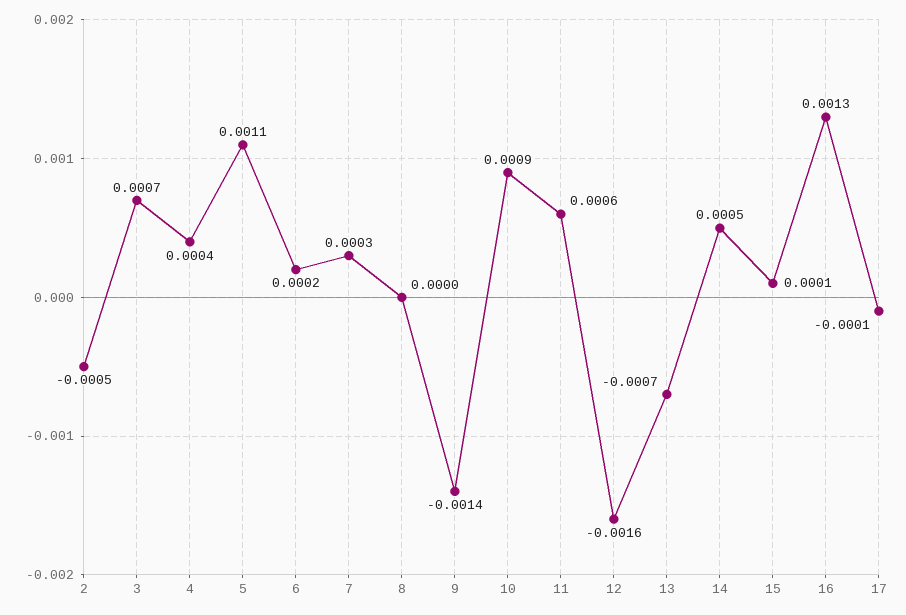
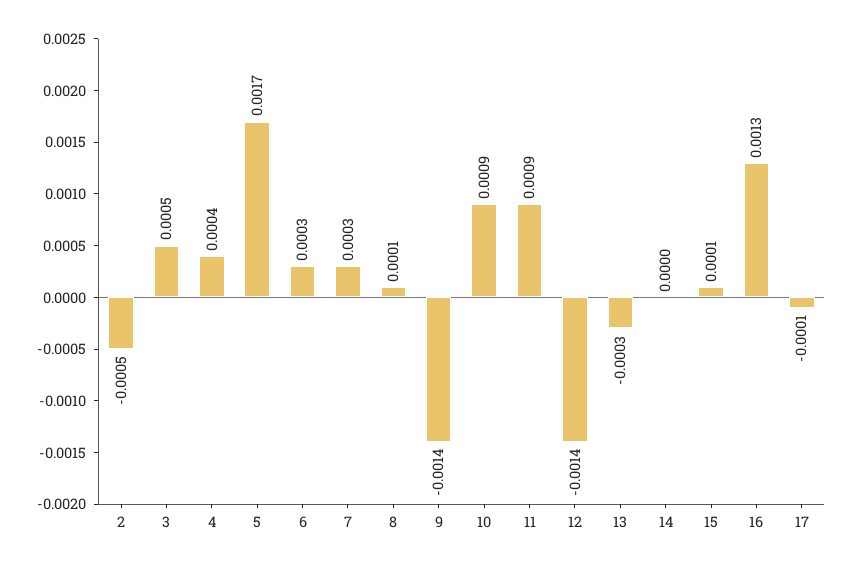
  {
    "2": -0.0005,
-   "3": 0.0007,
+   "3": 0.0005,
    "4": 0.0004,
-   "5": 0.0011,
+   "5": 0.0017,
-   "6": 0.0002,
+   "6": 0.0003,
    "7": 0.0003,
-   "8": 0,
+   "8": 0.0001,
    "9": -0.0014,
    "10": 0.0009,
-   "11": 0.0006,
+   "11": 0.0009,
-   "12": -0.0016,
+   "12": -0.0014,
-   "13": -0.0007,
+   "13": -0.0003,
-   "14": 0.0005,
+   "14": 0,
    "15": 0.0001,
    "16": 0.0013,
    "17": -0.0001
  }

